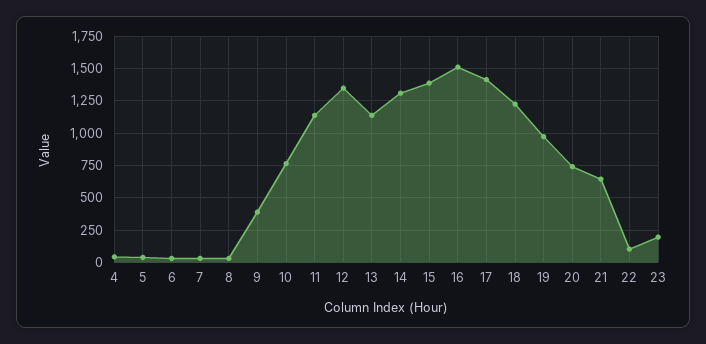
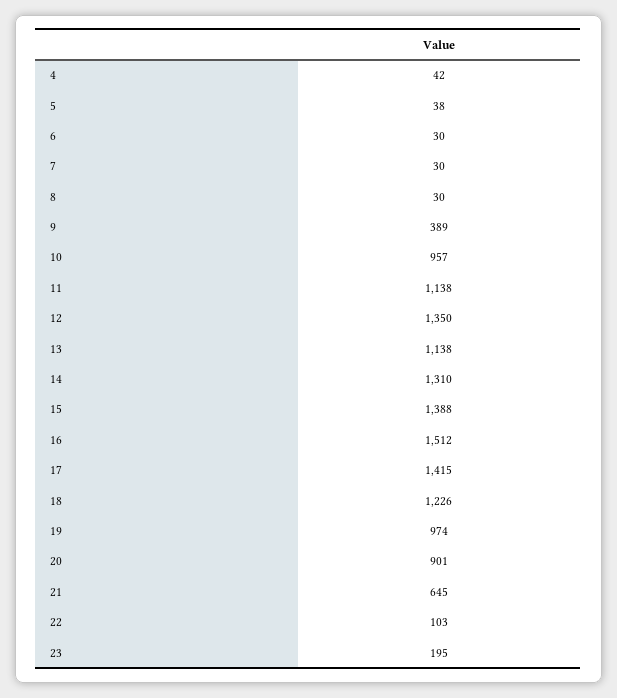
  {
    "4": 42,
    "5": 38,
    "6": 30,
    "7": 30,
    "8": 30,
    "9": 389,
-   "10": 750,
+   "10": 957,
    "11": 1138,
    "12": 1350,
    "13": 1138,
    "14": 1310,
    "15": 1388,
    "16": 1512,
    "17": 1415,
    "18": 1226,
    "19": 974,
-   "20": 750,
+   "20": 901,
    "21": 645,
    "22": 103,
    "23": 195
  }

